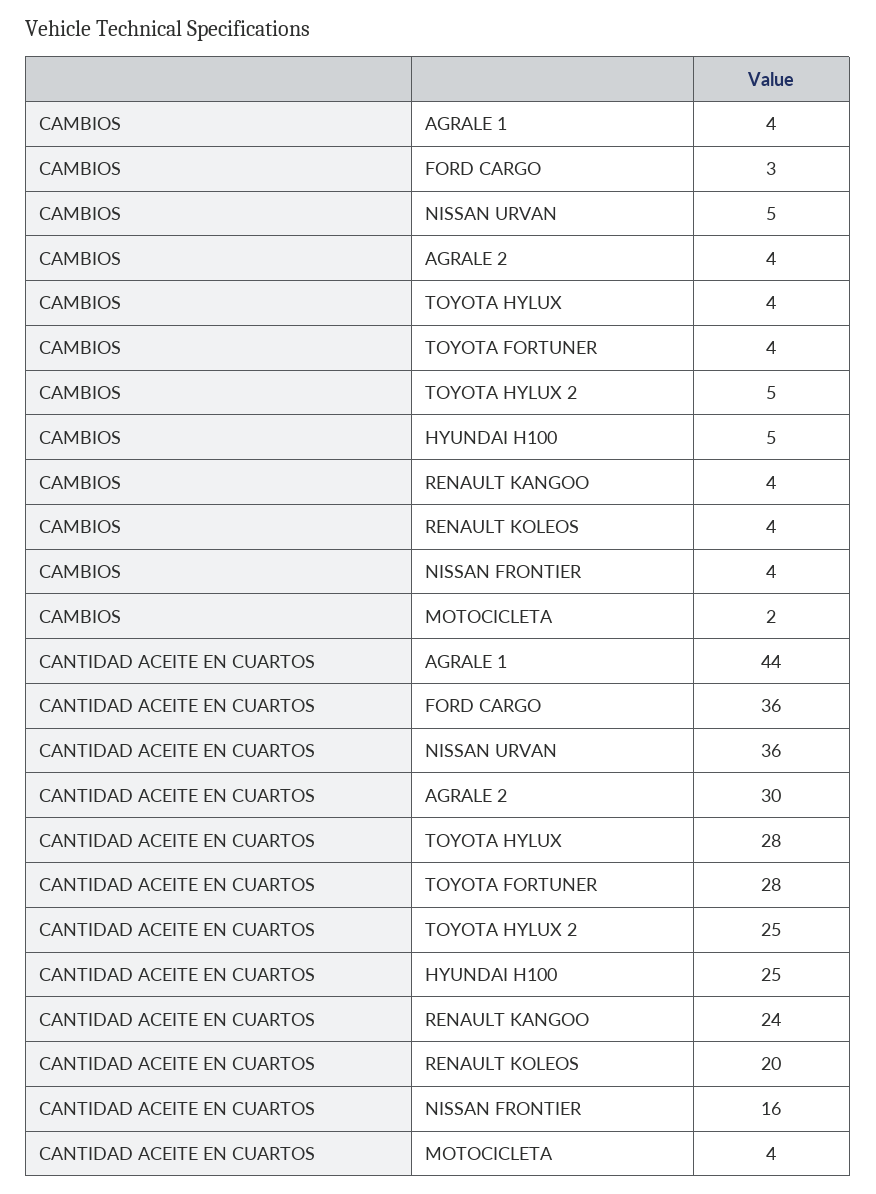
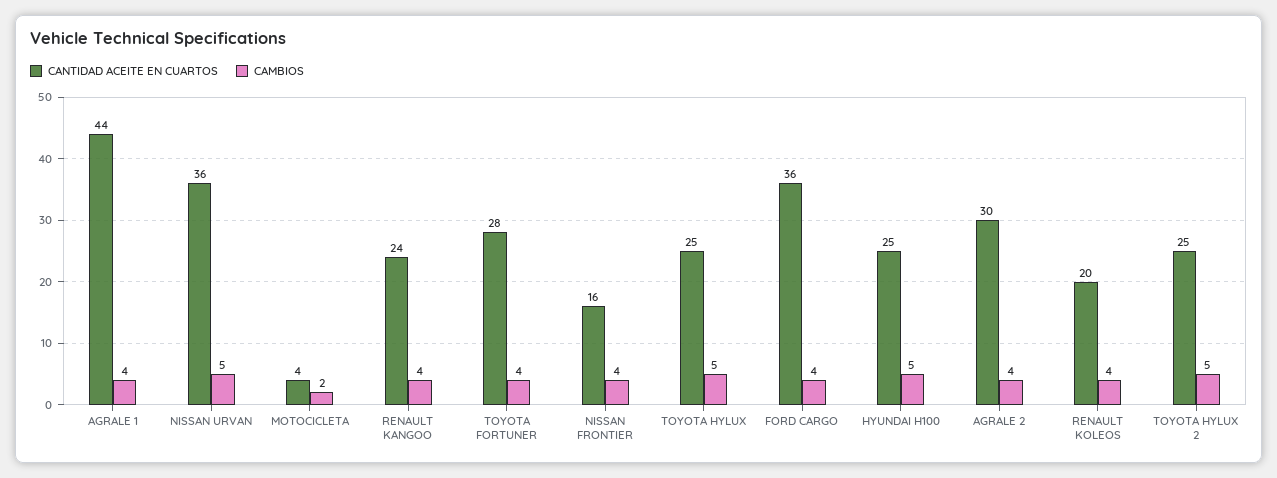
  {
    "CAMBIOS": {
      "AGRALE 1": 4,
-     "FORD CARGO": 3,
+     "FORD CARGO": 4,
      "NISSAN URVAN": 5,
      "AGRALE 2": 4,
-     "TOYOTA HYLUX": 4,
+     "TOYOTA HYLUX": 5,
      "TOYOTA FORTUNER": 4,
      "TOYOTA HYLUX 2": 5,
      "HYUNDAI H100": 5,
      "RENAULT KANGOO": 4,
      "RENAULT KOLEOS": 4,
      "NISSAN FRONTIER": 4,
      "MOTOCICLETA": 2
    },
    "CANTIDAD ACEITE EN CUARTOS": {
      "AGRALE 1": 44,
      "FORD CARGO": 36,
      "NISSAN URVAN": 36,
      "AGRALE 2": 30,
-     "TOYOTA HYLUX": 28,
+     "TOYOTA HYLUX": 25,
      "TOYOTA FORTUNER": 28,
      "TOYOTA HYLUX 2": 25,
      "HYUNDAI H100": 25,
      "RENAULT KANGOO": 24,
      "RENAULT KOLEOS": 20,
      "NISSAN FRONTIER": 16,
      "MOTOCICLETA": 4
    }
  }

